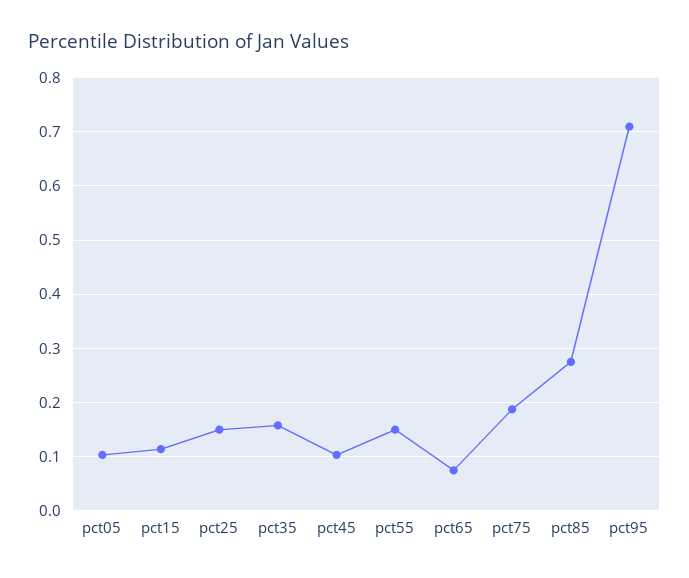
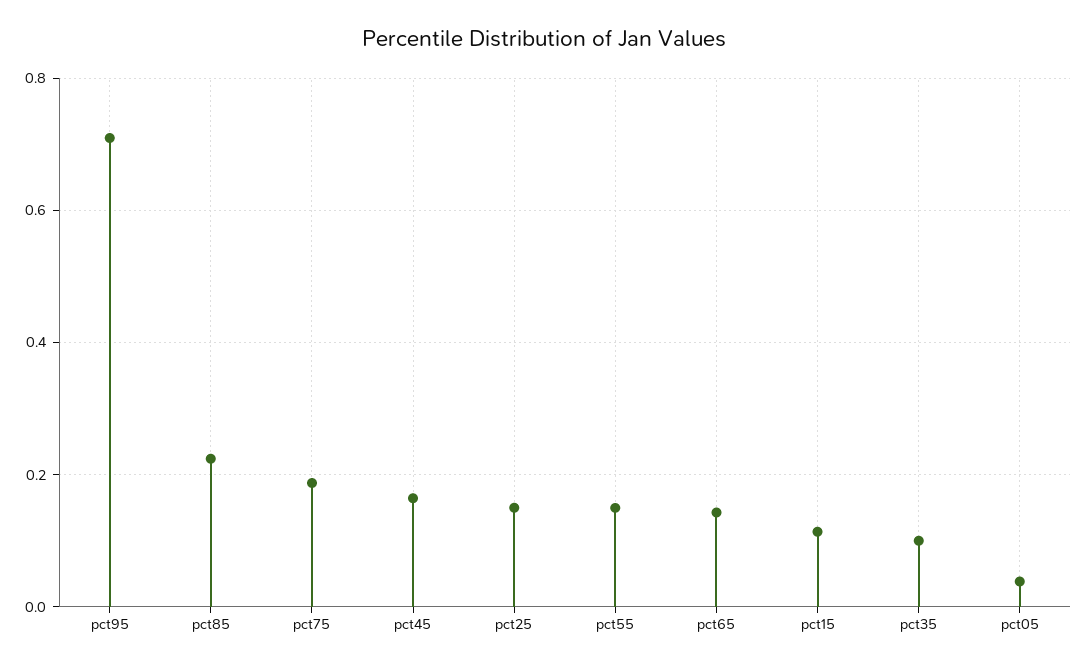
  {
-   "pct05": 0.1,
+   "pct05": 0.04,
    "pct15": 0.12,
    "pct25": 0.16,
-   "pct35": 0.16,
+   "pct35": 0.1,
-   "pct45": 0.1,
+   "pct45": 0.16,
    "pct55": 0.14,
-   "pct65": 0.08,
+   "pct65": 0.14,
    "pct75": 0.18,
-   "pct85": 0.28,
+   "pct85": 0.22,
    "pct95": 0.7
  }

